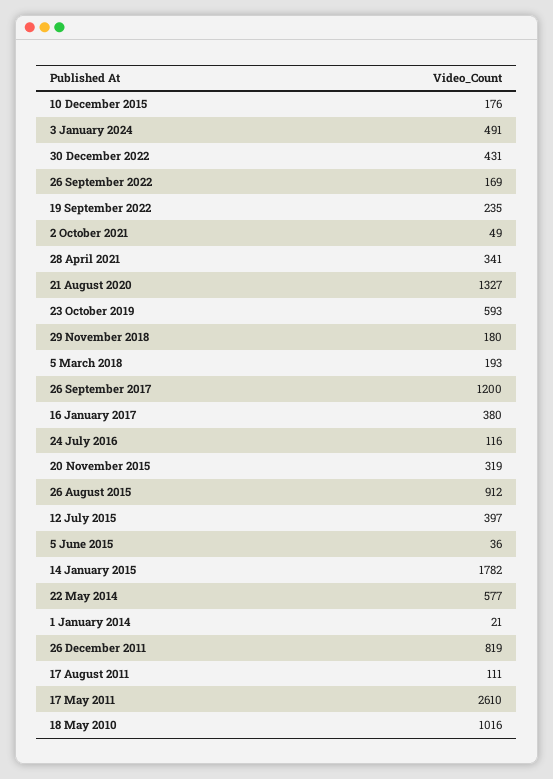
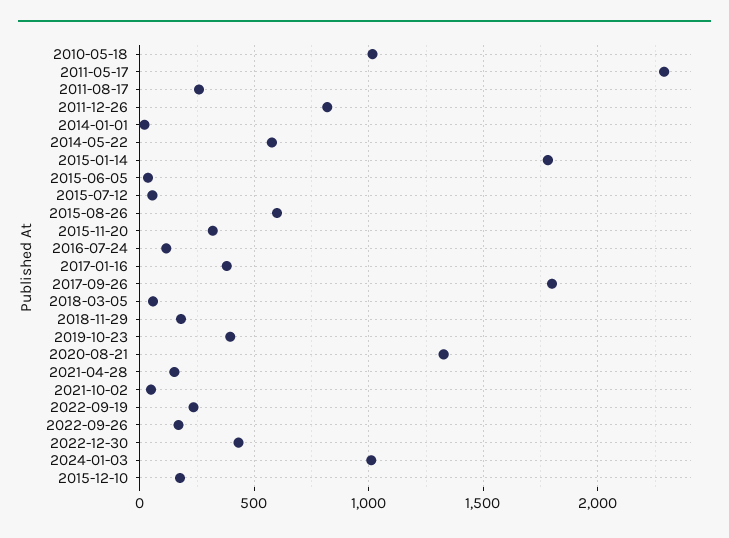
  {
    "10 December 2015": 176,
-   "3 January 2024": 491,
+   "3 January 2024": 1000,
    "30 December 2022": 431,
    "26 September 2022": 169,
    "19 September 2022": 235,
    "2 October 2021": 49,
-   "28 April 2021": 341,
+   "28 April 2021": 150,
    "21 August 2020": 1327,
-   "23 October 2019": 593,
+   "23 October 2019": 400,
    "29 November 2018": 180,
-   "5 March 2018": 193,
+   "5 March 2018": 50,
-   "26 September 2017": 1200,
+   "26 September 2017": 1800,
    "16 January 2017": 380,
    "24 July 2016": 116,
    "20 November 2015": 319,
-   "26 August 2015": 912,
+   "26 August 2015": 600,
-   "12 July 2015": 397,
+   "12 July 2015": 50,
    "5 June 2015": 36,
    "14 January 2015": 1782,
    "22 May 2014": 577,
    "1 January 2014": 21,
    "26 December 2011": 819,
-   "17 August 2011": 111,
+   "17 August 2011": 250,
-   "17 May 2011": 2610,
+   "17 May 2011": 2300,
    "18 May 2010": 1016
  }

